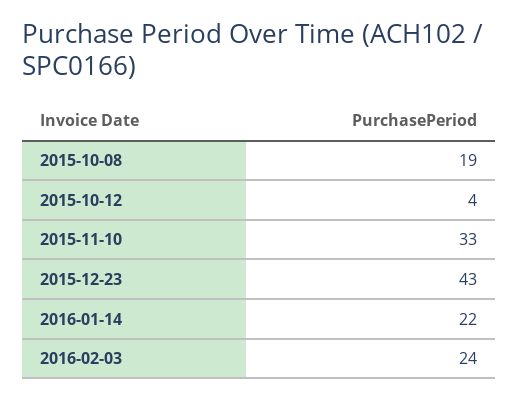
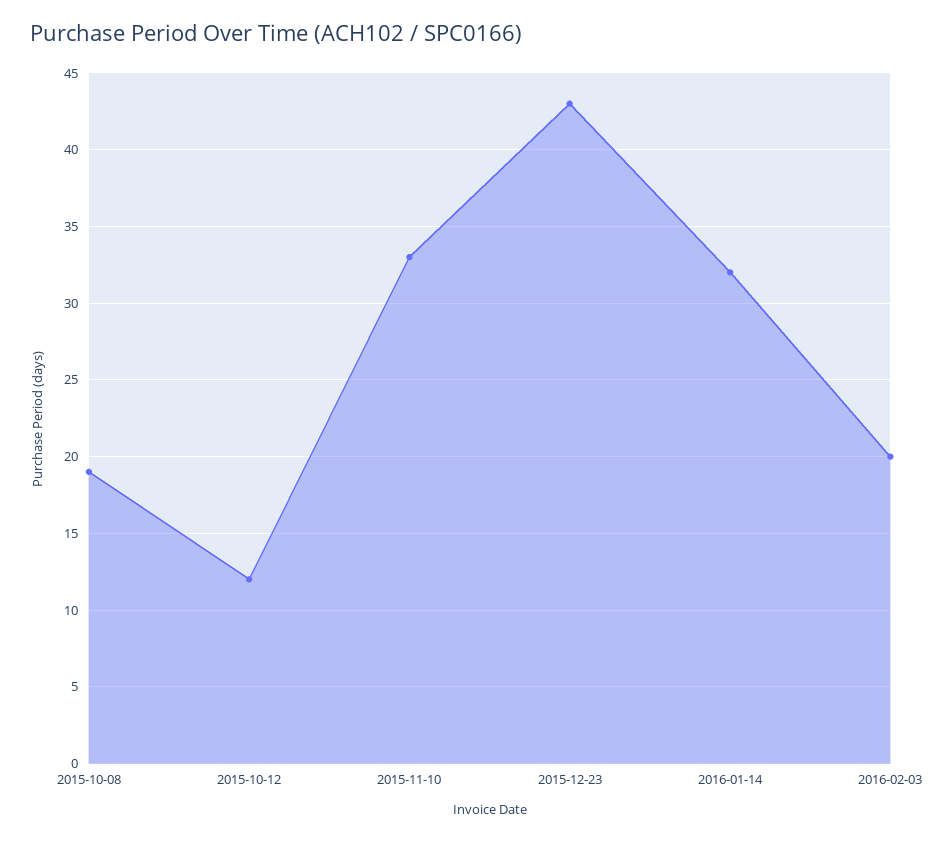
  {
    "2015-10-08": 19,
-   "2015-10-12": 4,
+   "2015-10-12": 12,
    "2015-11-10": 33,
    "2015-12-23": 43,
-   "2016-01-14": 22,
+   "2016-01-14": 32,
-   "2016-02-03": 24
+   "2016-02-03": 20
  }

